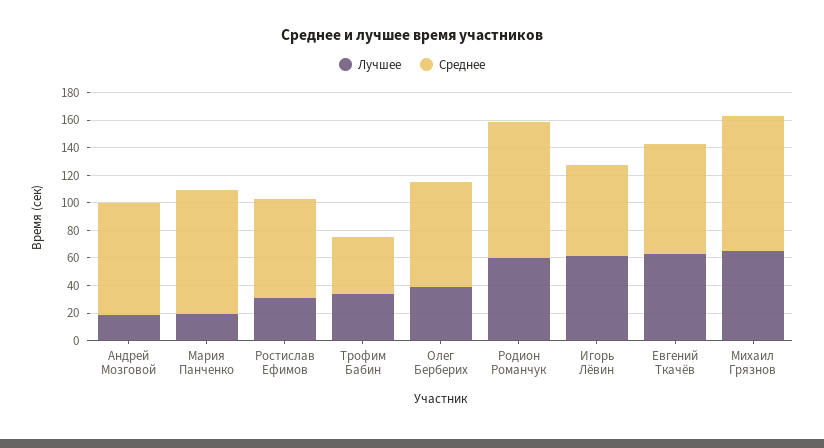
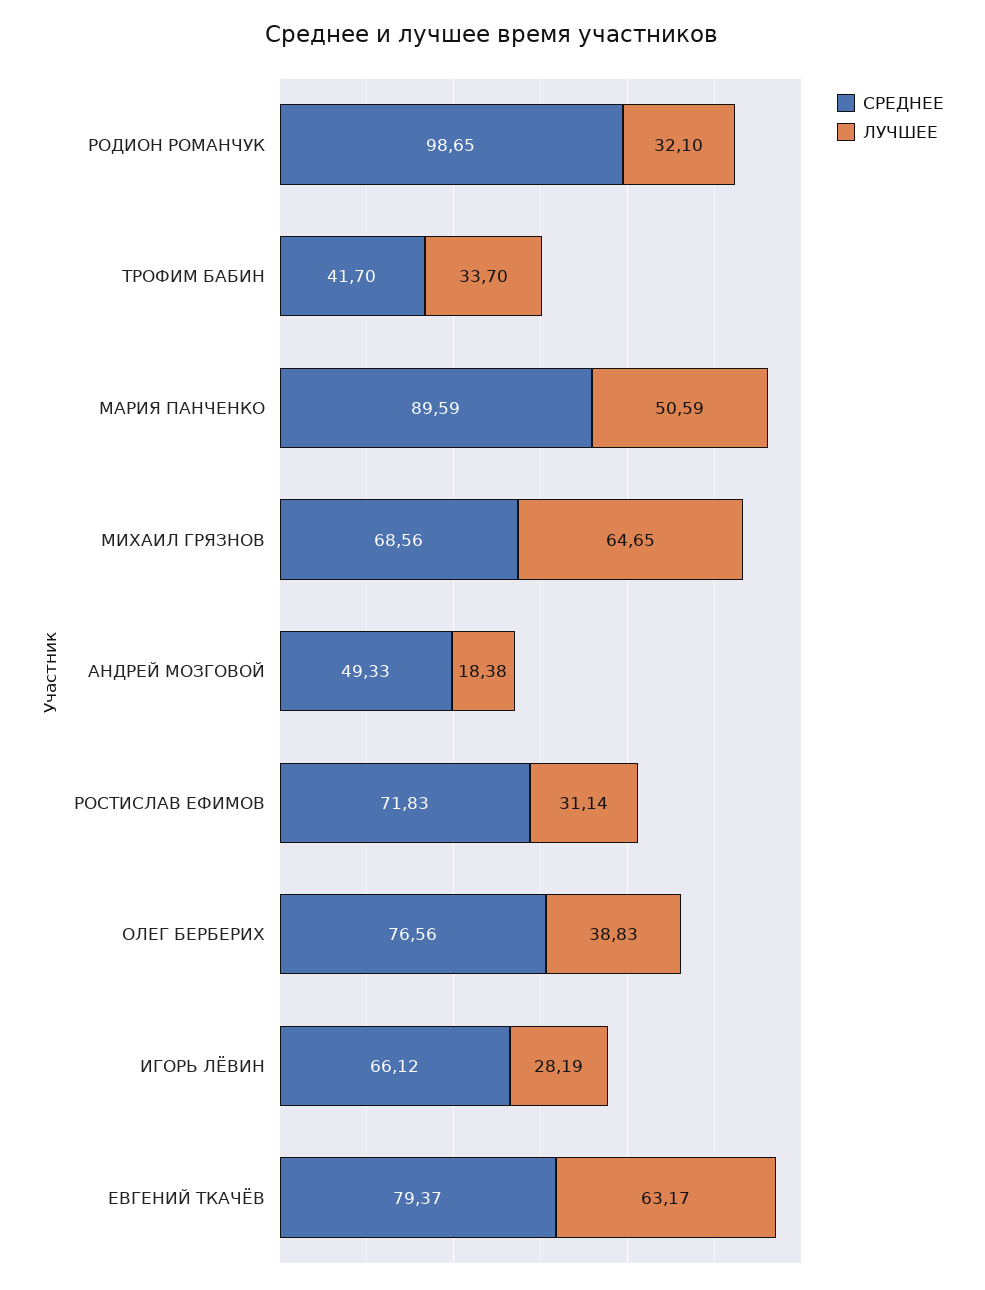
  {
    "Лучшее": {
      "Андрей Мозговой": 18.38,
-     "Мария Панченко": 20,
+     "Мария Панченко": 50.59,
      "Ростислав Ефимов": 31.14,
      "Трофим Бабин": 33.7,
      "Олег Берберих": 38.83,
-     "Родион Романчук": 60,
+     "Родион Романчук": 32.1,
-     "Игорь Лёвин": 60,
+     "Игорь Лёвин": 28.19,
      "Евгений Ткачёв": 63.17,
      "Михаил Грязнов": 64.65
    },
    "Среднее": {
-     "Андрей Мозговой": 80,
+     "Андрей Мозговой": 49.33,
      "Мария Панченко": 89.59,
      "Ростислав Ефимов": 71.83,
      "Трофим Бабин": 41.7,
      "Олег Берберих": 76.56,
      "Родион Романчук": 98.65,
      "Игорь Лёвин": 66.12,
      "Евгений Ткачёв": 79.37,
-     "Михаил Грязнов": 100
+     "Михаил Грязнов": 68.56
    }
  }

